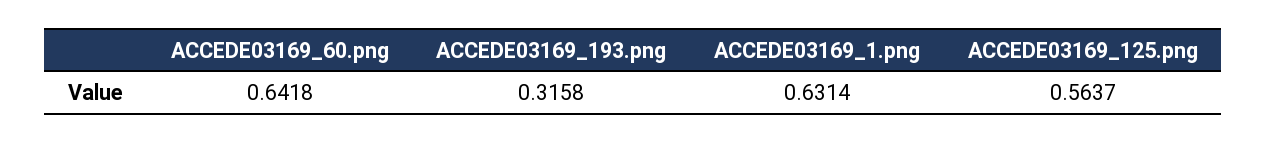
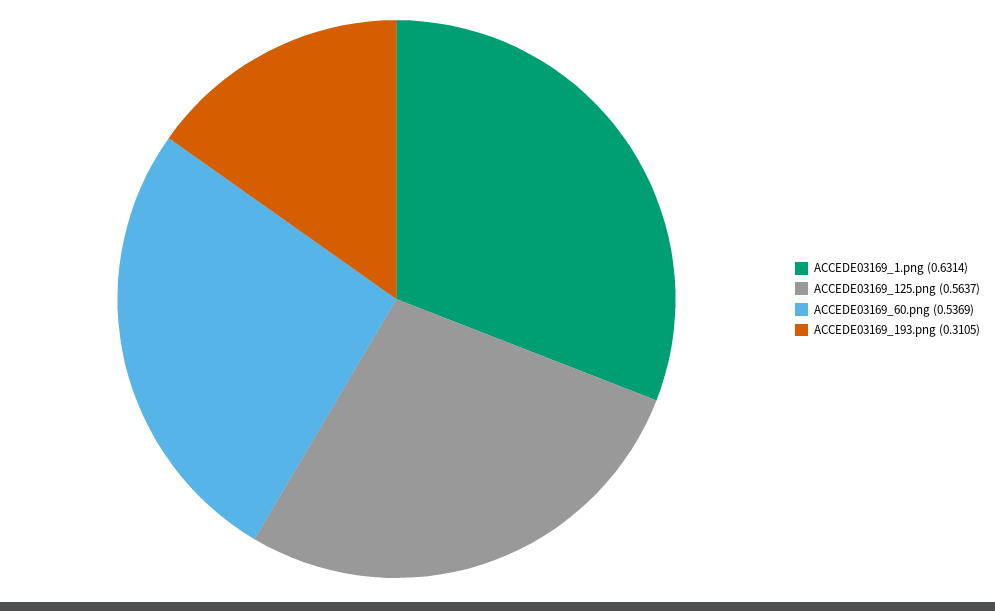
  {
-   "ACCEDE03169_60.png": 0.6418,
+   "ACCEDE03169_60.png": 0.5369,
-   "ACCEDE03169_193.png": 0.3158,
+   "ACCEDE03169_193.png": 0.3105,
    "ACCEDE03169_1.png": 0.6314,
    "ACCEDE03169_125.png": 0.5637
  }

